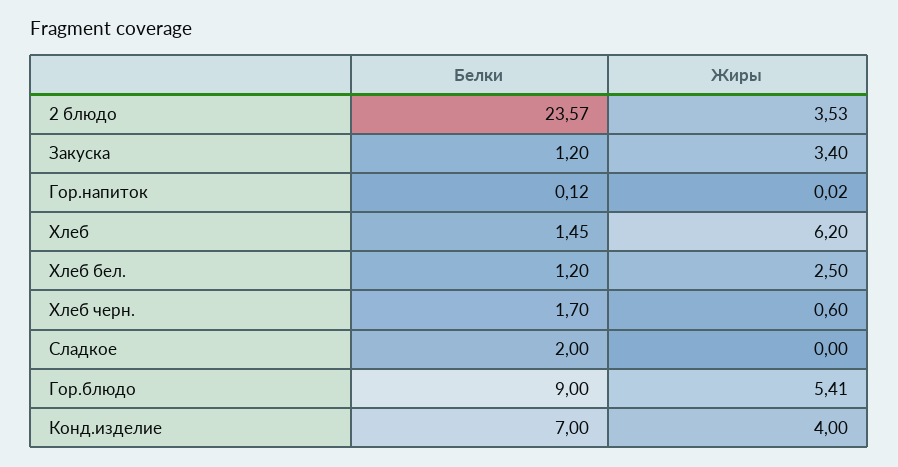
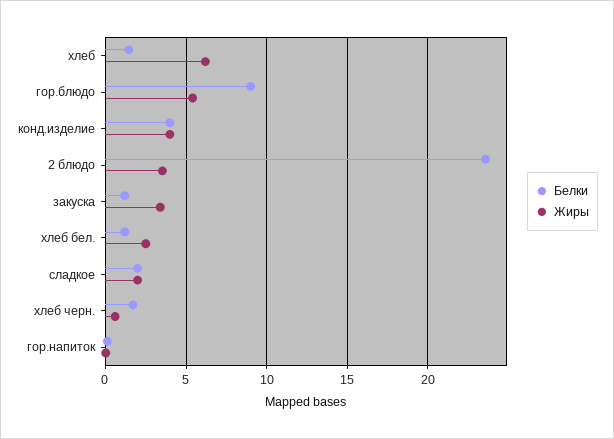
  {
    "Белки": {
      "2 блюдо": 23.57,
      "Закуска": 1.2,
      "Гор.напиток": 0.12,
      "Хлеб": 1.45,
      "Хлеб бел.": 1.2,
      "Хлеб черн.": 1.7,
      "Сладкое": 2,
      "Гор.блюдо": 9,
-     "Конд.изделие": 7
+     "Конд.изделие": 4
    },
    "Жиры": {
      "2 блюдо": 3.53,
      "Закуска": 3.4,
      "Гор.напиток": 0.02,
      "Хлеб": 6.2,
      "Хлеб бел.": 2.5,
      "Хлеб черн.": 0.6,
-     "Сладкое": 0,
+     "Сладкое": 2,
      "Гор.блюдо": 5.41,
      "Конд.изделие": 4
    }
  }

